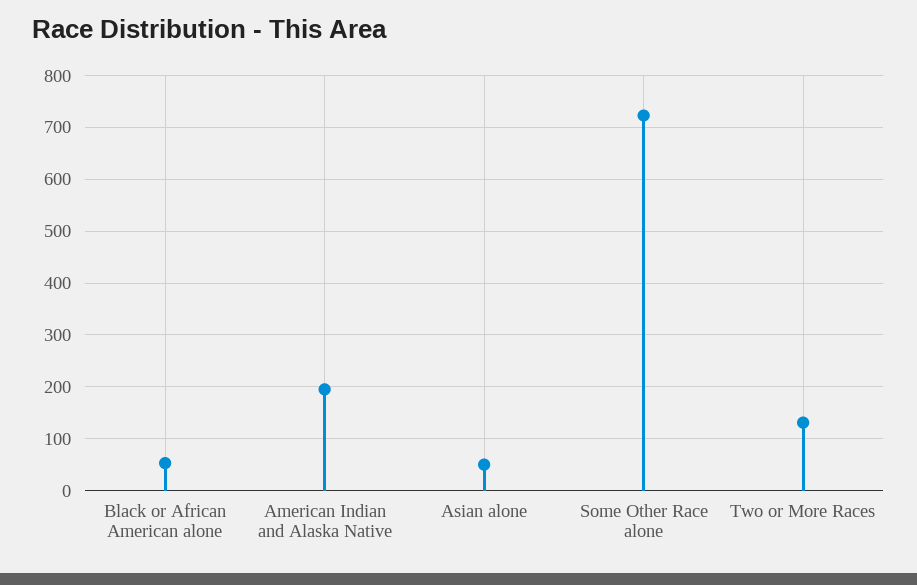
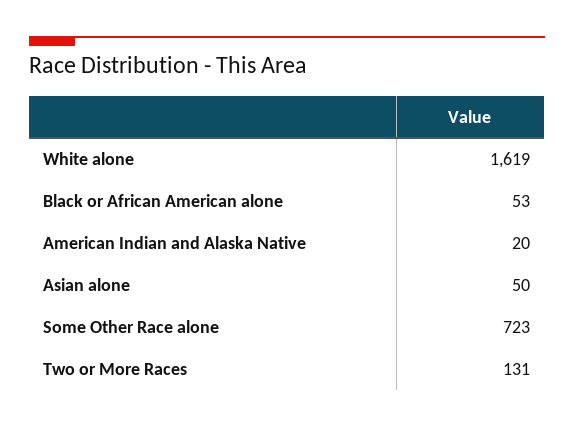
  {
    "Black or African American alone": 53,
-   "American Indian and Alaska Native": 200,
+   "American Indian and Alaska Native": 20,
    "Asian alone": 50,
    "Some Other Race alone": 723,
-   "Two or More Races": 131
+   "Two or More Races": 131,
+   "White alone": 1619
  }

